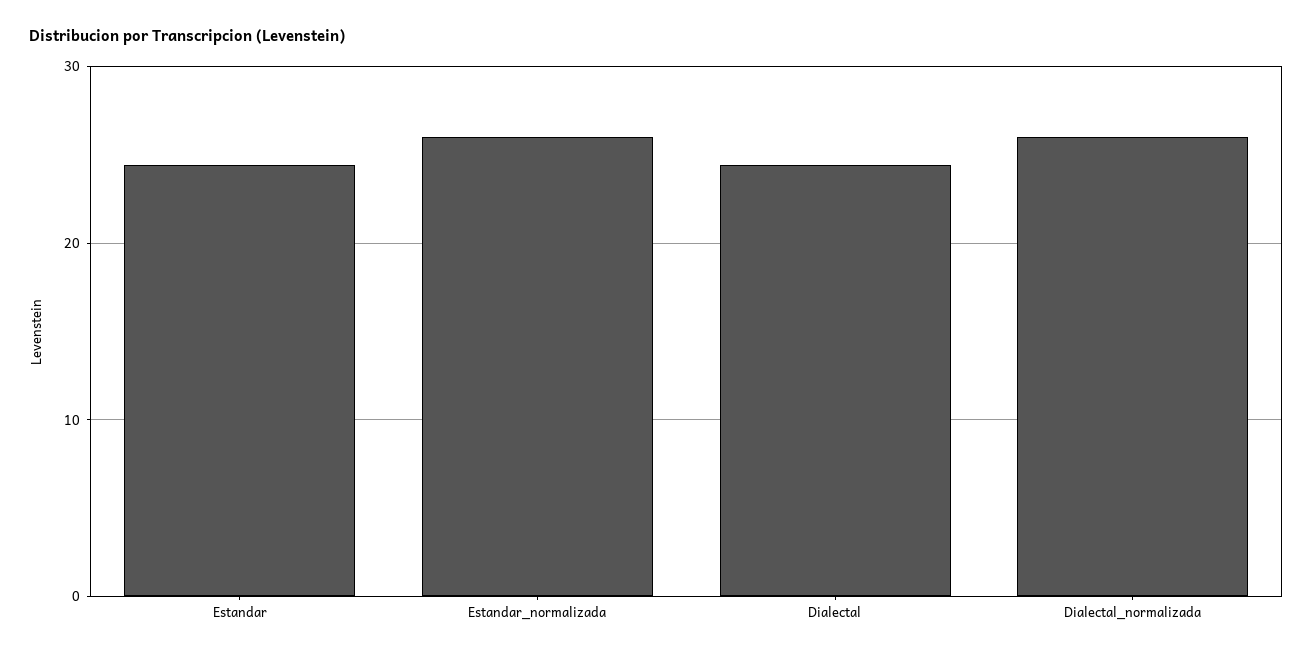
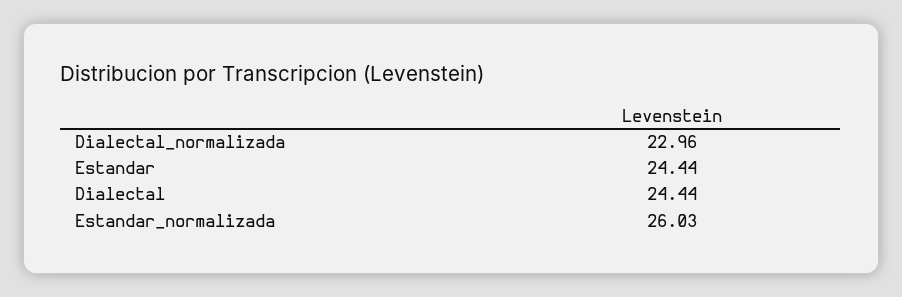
  {
    "Estandar": 24.44,
    "Estandar_normalizada": 26.03,
    "Dialectal": 24.44,
-   "Dialectal_normalizada": 26
+   "Dialectal_normalizada": 22.96
  }

